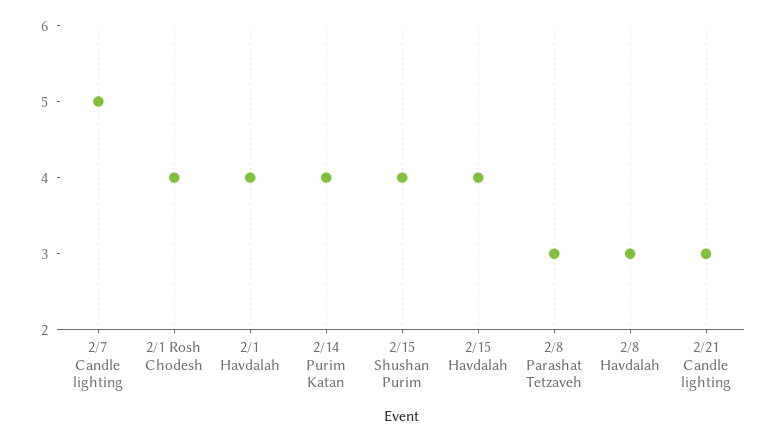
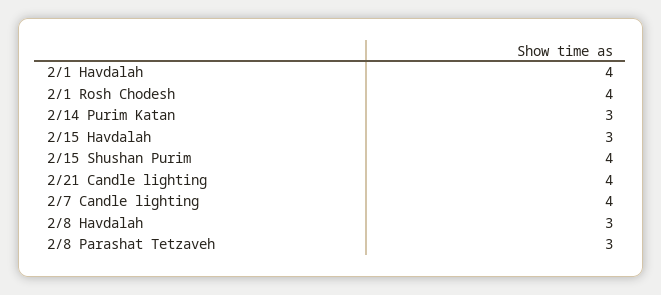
  {
-   "2/7 Candle lighting": 5,
+   "2/7 Candle lighting": 4,
    "2/1 Rosh Chodesh": 4,
    "2/1 Havdalah": 4,
-   "2/14 Purim Katan": 4,
+   "2/14 Purim Katan": 3,
    "2/15 Shushan Purim": 4,
-   "2/15 Havdalah": 4,
+   "2/15 Havdalah": 3,
    "2/8 Parashat Tetzaveh": 3,
    "2/8 Havdalah": 3,
-   "2/21 Candle lighting": 3
+   "2/21 Candle lighting": 4
  }

